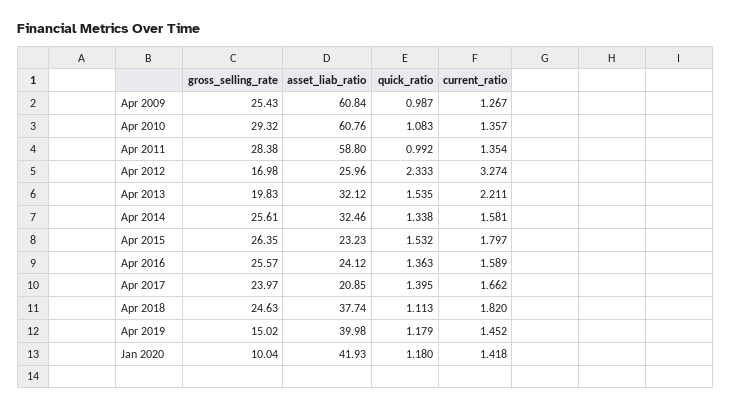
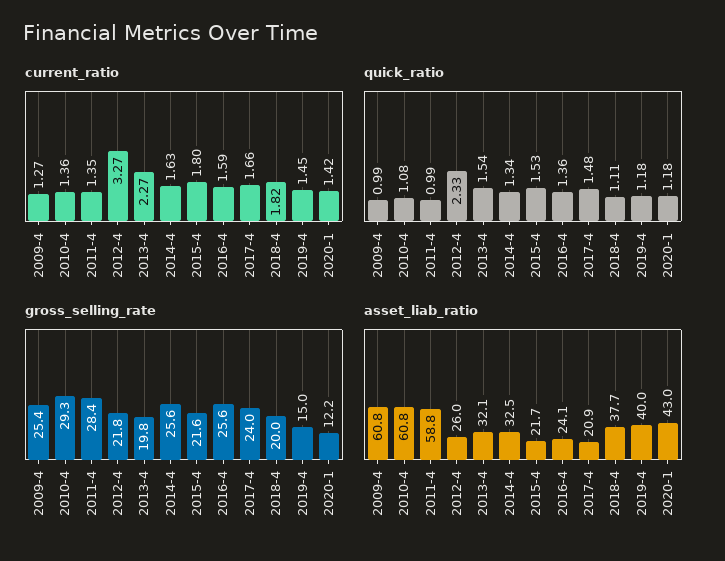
  {
    "gross_selling_rate": {
      "Apr 2009": 25.43,
      "Apr 2010": 29.32,
      "Apr 2011": 28.38,
-     "Apr 2012": 16.98,
+     "Apr 2012": 21.8,
      "Apr 2013": 19.83,
      "Apr 2014": 25.61,
-     "Apr 2015": 26.35,
+     "Apr 2015": 21.6,
      "Apr 2016": 25.57,
      "Apr 2017": 23.97,
-     "Apr 2018": 24.63,
+     "Apr 2018": 20,
      "Apr 2019": 15.02,
-     "Jan 2020": 10.04
+     "Jan 2020": 12.2
    },
    "asset_liab_ratio": {
      "Apr 2009": 60.84,
      "Apr 2010": 60.76,
      "Apr 2011": 58.8,
      "Apr 2012": 25.96,
      "Apr 2013": 32.12,
      "Apr 2014": 32.46,
-     "Apr 2015": 23.23,
+     "Apr 2015": 21.7,
      "Apr 2016": 24.12,
      "Apr 2017": 20.85,
      "Apr 2018": 37.74,
      "Apr 2019": 39.98,
-     "Jan 2020": 41.93
+     "Jan 2020": 43
    },
    "quick_ratio": {
      "Apr 2009": 0.987,
      "Apr 2010": 1.083,
      "Apr 2011": 0.992,
      "Apr 2012": 2.333,
      "Apr 2013": 1.535,
      "Apr 2014": 1.338,
      "Apr 2015": 1.532,
      "Apr 2016": 1.363,
-     "Apr 2017": 1.395,
+     "Apr 2017": 1.48,
      "Apr 2018": 1.113,
      "Apr 2019": 1.179,
      "Jan 2020": 1.18
    },
    "current_ratio": {
      "Apr 2009": 1.267,
      "Apr 2010": 1.357,
      "Apr 2011": 1.354,
      "Apr 2012": 3.274,
-     "Apr 2013": 2.211,
+     "Apr 2013": 2.27,
-     "Apr 2014": 1.581,
+     "Apr 2014": 1.63,
      "Apr 2015": 1.797,
      "Apr 2016": 1.589,
      "Apr 2017": 1.662,
      "Apr 2018": 1.82,
      "Apr 2019": 1.452,
      "Jan 2020": 1.418
    }
  }

